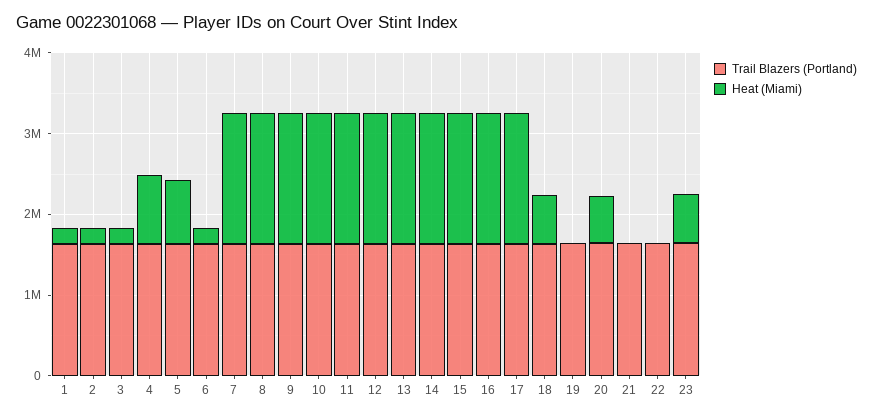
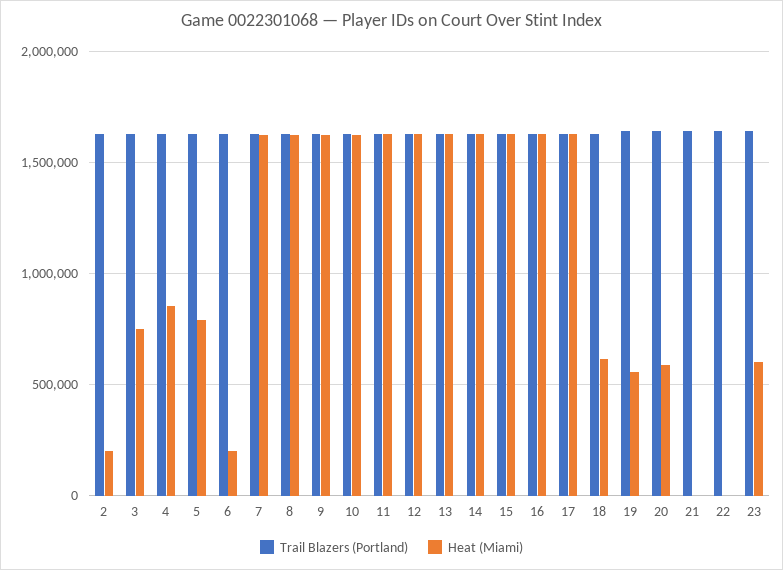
  {
    "Trail Blazers (Portland)": {
-     "1": 1600000,
      "2": 1650000,
      "3": 1650000,
      "4": 1650000,
      "5": 1650000,
      "6": 1650000,
      "7": 1650000,
      "8": 1650000,
      "9": 1650000,
      "10": 1650000,
      "11": 1650000,
      "12": 1650000,
      "13": 1650000,
      "14": 1650000,
      "15": 1650000,
      "16": 1650000,
      "17": 1650000,
      "18": 1650000,
      "19": 1650000,
      "20": 1650000,
      "21": 1650000,
      "22": 1650000,
      "23": 1650000
    },
    "Heat (Miami)": {
-     "1": 200000,
      "2": 200000,
-     "3": 200000,
+     "3": 750000,
      "4": 850000,
      "5": 800000,
      "6": 200000,
      "7": 1650000,
      "8": 1650000,
      "9": 1650000,
      "10": 1650000,
      "11": 1650000,
      "12": 1650000,
      "13": 1650000,
      "14": 1650000,
      "15": 1650000,
      "16": 1650000,
      "17": 1650000,
      "18": 600000,
-     "19": 0,
+     "19": 550000,
      "20": 600000,
      "21": 0,
      "22": 0,
      "23": 600000
    }
  }

